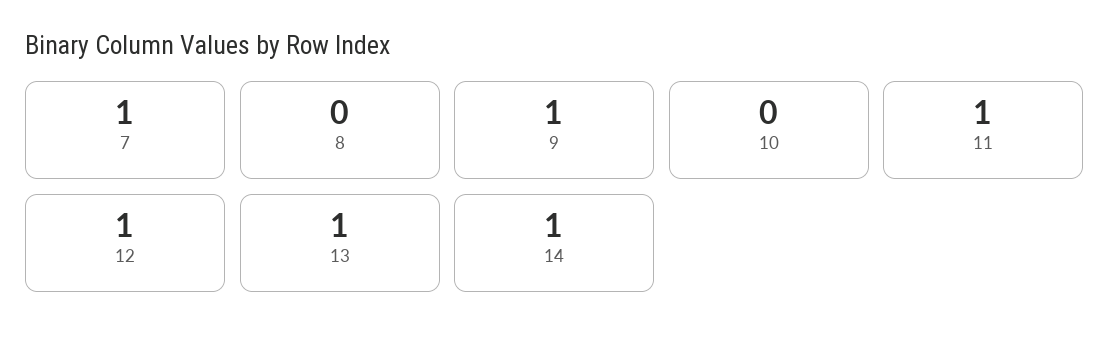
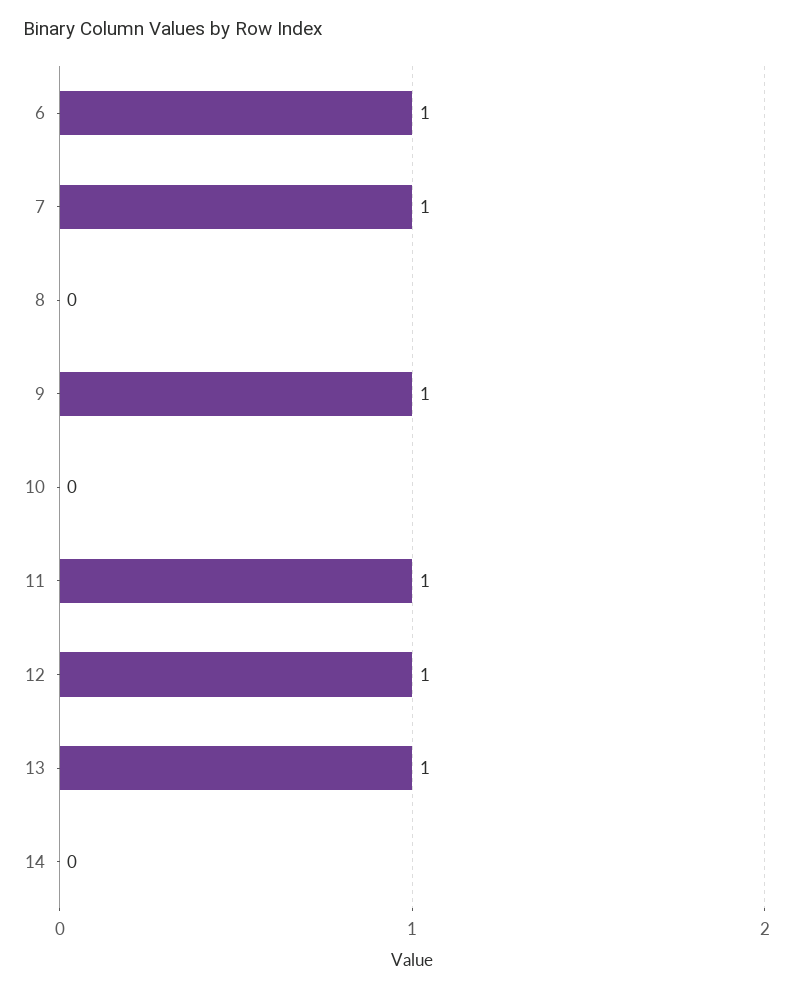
  {
    "7": 1,
    "8": 0,
    "9": 1,
    "10": 0,
    "11": 1,
    "12": 1,
    "13": 1,
-   "14": 1
+   "14": 0,
+   "6": 1
  }

